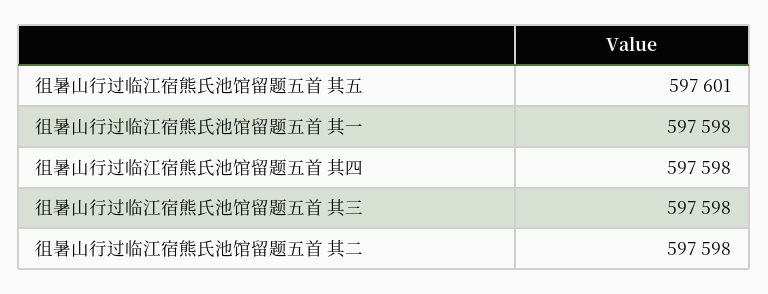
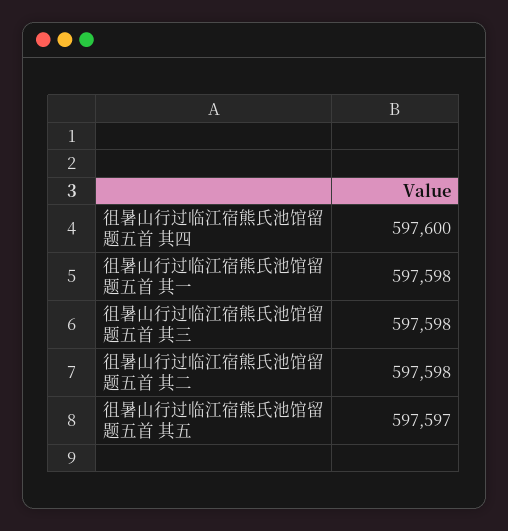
  {
-   "徂暑山行过临江宿熊氏池馆留题五首 其五": 597601,
+   "徂暑山行过临江宿熊氏池馆留题五首 其五": 597597,
    "徂暑山行过临江宿熊氏池馆留题五首 其一": 597598,
-   "徂暑山行过临江宿熊氏池馆留题五首 其四": 597598,
+   "徂暑山行过临江宿熊氏池馆留题五首 其四": 597600,
    "徂暑山行过临江宿熊氏池馆留题五首 其三": 597598,
    "徂暑山行过临江宿熊氏池馆留题五首 其二": 597598
  }

